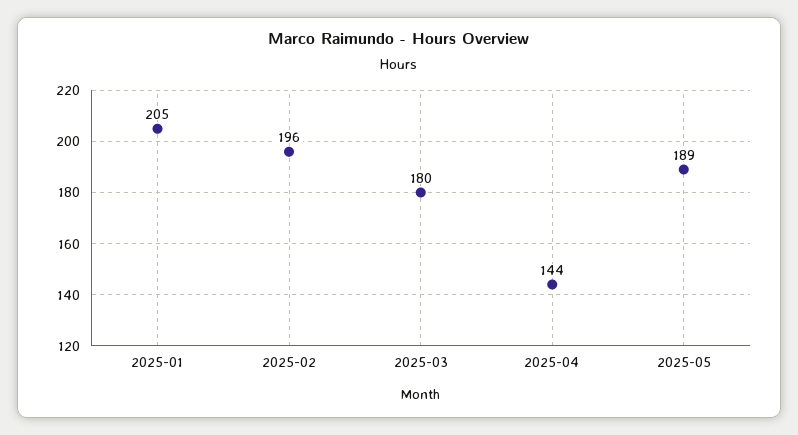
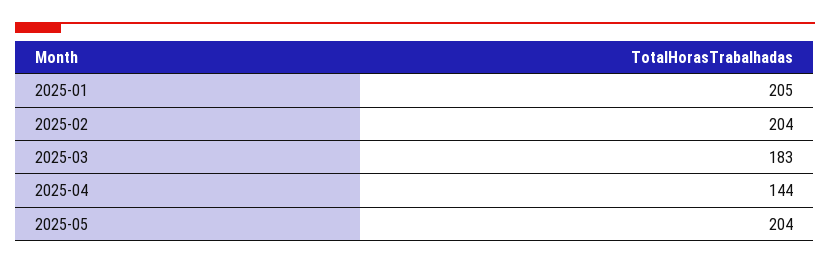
  {
    "2025-01": 205,
-   "2025-02": 196,
+   "2025-02": 204,
-   "2025-03": 180,
+   "2025-03": 183,
    "2025-04": 144,
-   "2025-05": 189
+   "2025-05": 204
  }

